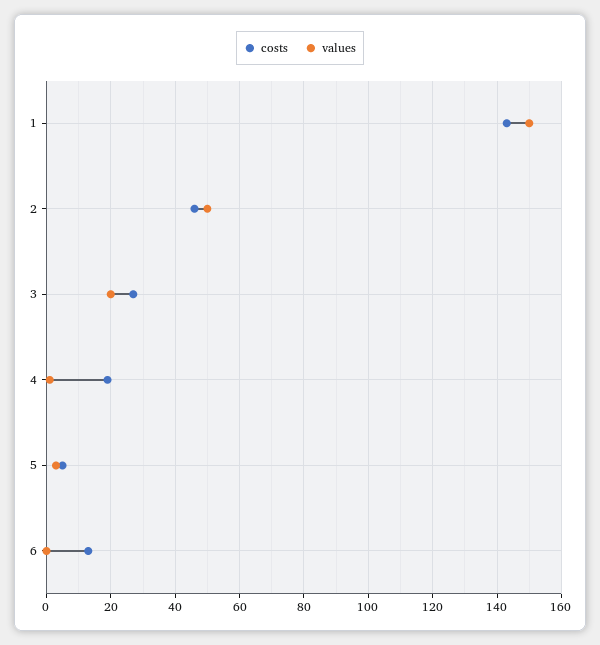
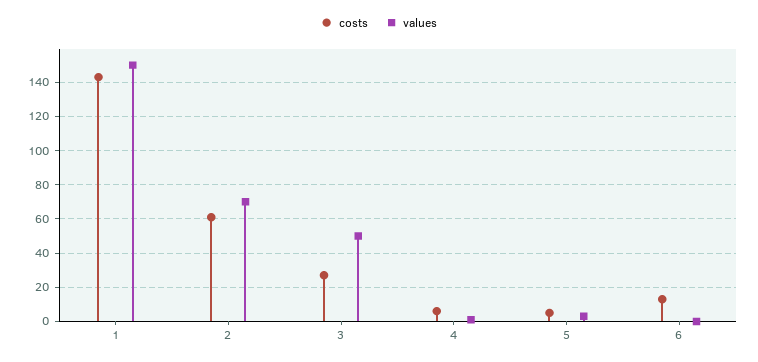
  {
    "costs": {
      "1": 145,
-     "2": 45,
+     "2": 60,
      "3": 25,
-     "4": 20,
+     "4": 5,
      "5": 5,
      "6": 15
    },
    "values": {
      "1": 150,
-     "2": 50,
+     "2": 70,
-     "3": 20,
+     "3": 50,
      "4": 0,
      "5": 5,
      "6": 0
    }
  }

